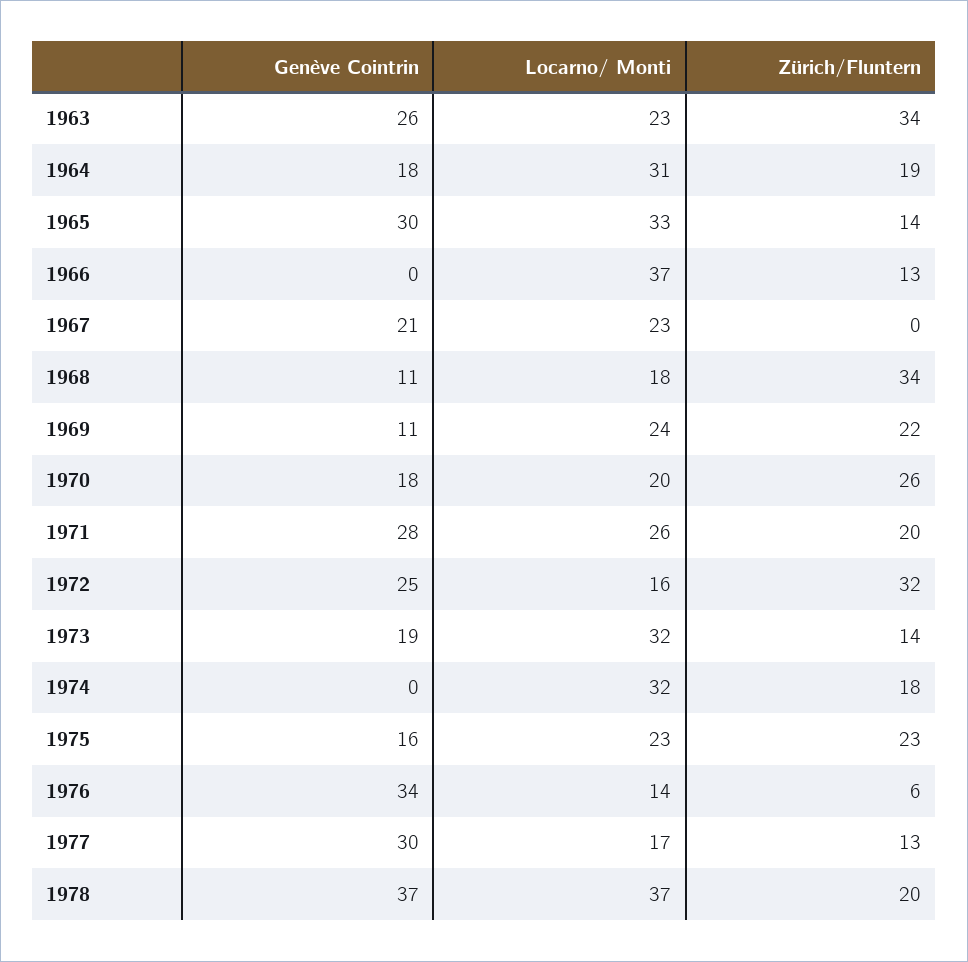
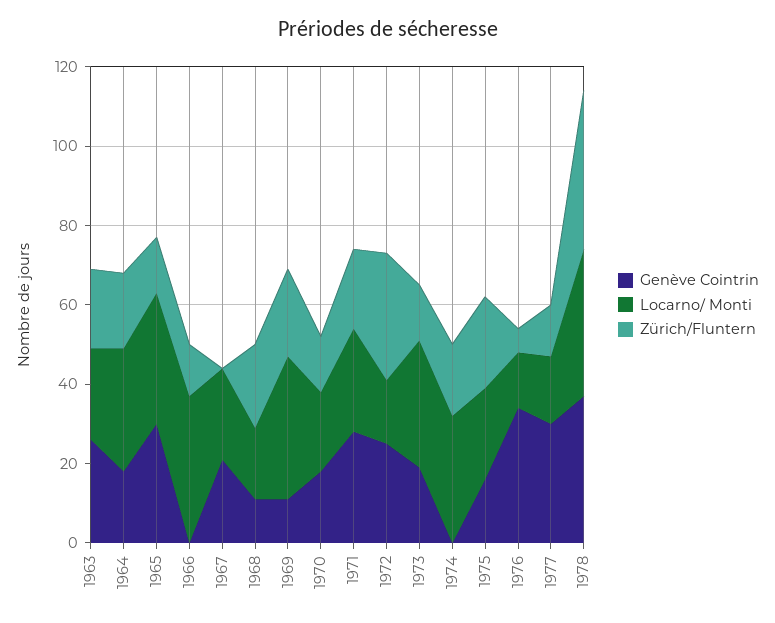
  {
    "Genève Cointrin": {
      "1963": 26,
      "1964": 18,
      "1965": 30,
      "1966": 0,
      "1967": 21,
      "1968": 11,
      "1969": 11,
      "1970": 18,
      "1971": 28,
      "1972": 25,
      "1973": 19,
      "1974": 0,
      "1975": 16,
      "1976": 34,
      "1977": 30,
      "1978": 37
    },
    "Locarno/ Monti": {
      "1963": 23,
      "1964": 31,
      "1965": 33,
      "1966": 37,
      "1967": 23,
      "1968": 18,
-     "1969": 24,
+     "1969": 35,
      "1970": 20,
      "1971": 26,
      "1972": 16,
      "1973": 32,
      "1974": 32,
      "1975": 23,
      "1976": 14,
      "1977": 17,
      "1978": 37
    },
    "Zürich/Fluntern": {
-     "1963": 34,
+     "1963": 20,
      "1964": 19,
      "1965": 14,
      "1966": 13,
      "1967": 0,
-     "1968": 34,
+     "1968": 20,
      "1969": 22,
-     "1970": 26,
+     "1970": 15,
      "1971": 20,
      "1972": 32,
      "1973": 14,
      "1974": 18,
      "1975": 23,
      "1976": 6,
      "1977": 13,
-     "1978": 20
+     "1978": 40
    }
  }

